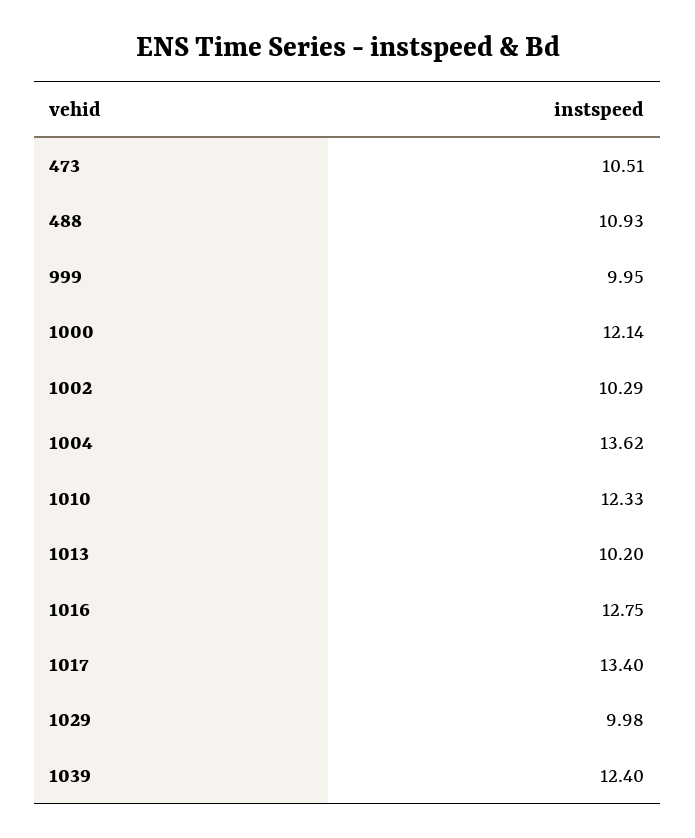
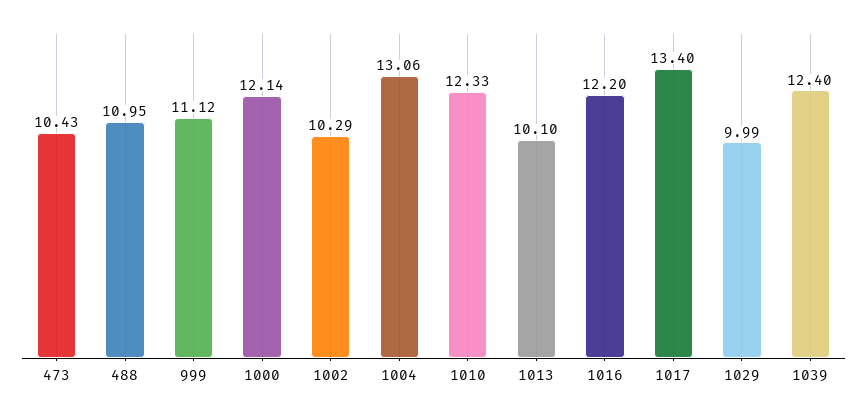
  {
-   "473": 10.51,
+   "473": 10.43,
-   "488": 10.93,
+   "488": 10.95,
-   "999": 9.95,
+   "999": 11.12,
    "1000": 12.14,
    "1002": 10.29,
-   "1004": 13.62,
+   "1004": 13.06,
    "1010": 12.33,
-   "1013": 10.2,
+   "1013": 10.1,
-   "1016": 12.75,
+   "1016": 12.2,
    "1017": 13.4,
-   "1029": 9.98,
+   "1029": 9.99,
    "1039": 12.4
  }

